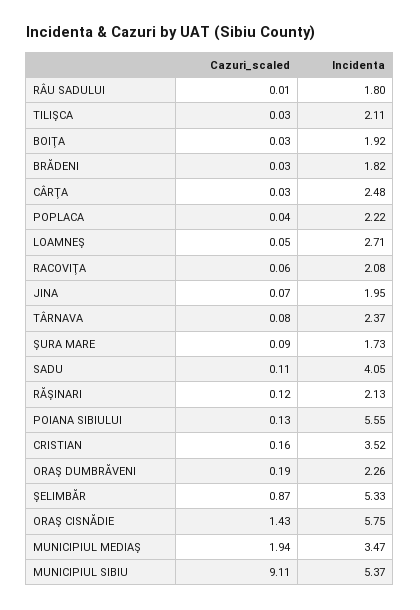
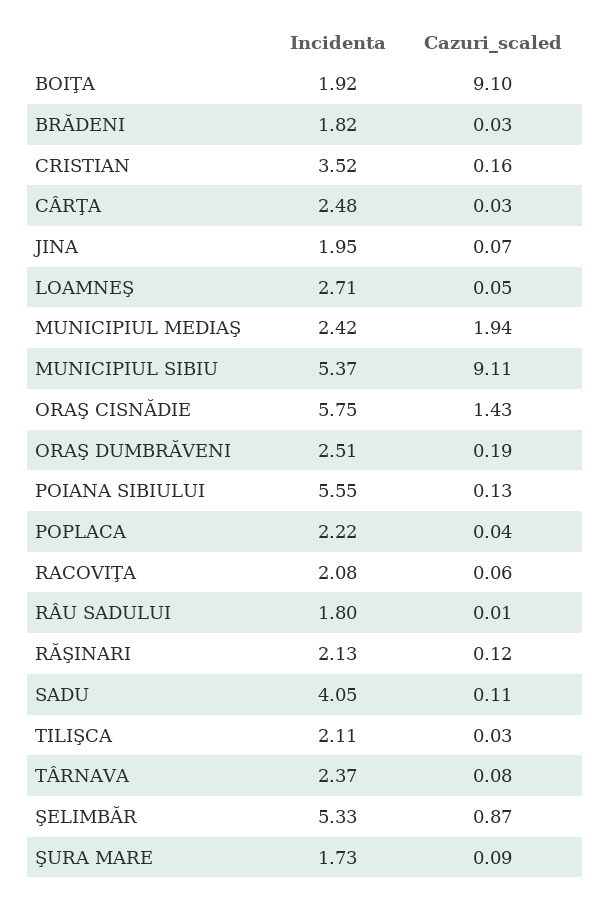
  {
    "Cazuri_scaled": {
      "RÂU SADULUI": 0.01,
      "TILIŞCA": 0.03,
-     "BOIŢA": 0.03,
+     "BOIŢA": 9.1,
      "BRĂDENI": 0.03,
      "CÂRŢA": 0.03,
      "POPLACA": 0.04,
      "LOAMNEŞ": 0.05,
      "RACOVIŢA": 0.06,
      "JINA": 0.07,
      "TÂRNAVA": 0.08,
      "ŞURA MARE": 0.09,
      "SADU": 0.11,
      "RĂŞINARI": 0.12,
      "POIANA SIBIULUI": 0.13,
      "CRISTIAN": 0.16,
      "ORAŞ DUMBRĂVENI": 0.19,
      "ŞELIMBĂR": 0.87,
      "ORAŞ CISNĂDIE": 1.43,
      "MUNICIPIUL MEDIAŞ": 1.94,
      "MUNICIPIUL SIBIU": 9.11
    },
    "Incidenta": {
      "RÂU SADULUI": 1.8,
      "TILIŞCA": 2.11,
      "BOIŢA": 1.92,
      "BRĂDENI": 1.82,
      "CÂRŢA": 2.48,
      "POPLACA": 2.22,
      "LOAMNEŞ": 2.71,
      "RACOVIŢA": 2.08,
      "JINA": 1.95,
      "TÂRNAVA": 2.37,
      "ŞURA MARE": 1.73,
      "SADU": 4.05,
      "RĂŞINARI": 2.13,
      "POIANA SIBIULUI": 5.55,
      "CRISTIAN": 3.52,
-     "ORAŞ DUMBRĂVENI": 2.26,
+     "ORAŞ DUMBRĂVENI": 2.51,
      "ŞELIMBĂR": 5.33,
      "ORAŞ CISNĂDIE": 5.75,
-     "MUNICIPIUL MEDIAŞ": 3.47,
+     "MUNICIPIUL MEDIAŞ": 2.42,
      "MUNICIPIUL SIBIU": 5.37
    }
  }

